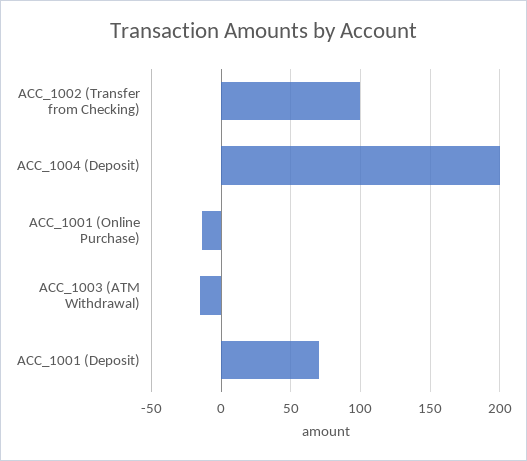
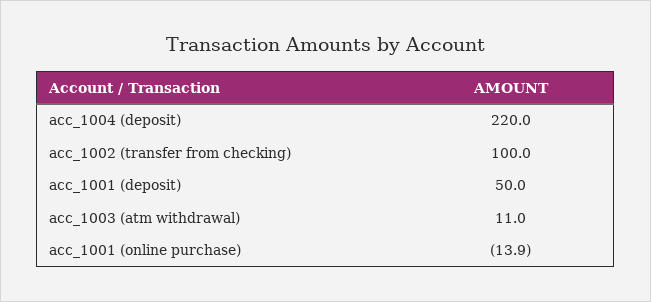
  {
    "ACC_1002 (Transfer from Checking)": 100,
-   "ACC_1004 (Deposit)": 200,
+   "ACC_1004 (Deposit)": 220,
    "ACC_1001 (Online Purchase)": -13.9,
-   "ACC_1003 (ATM Withdrawal)": -15,
+   "ACC_1003 (ATM Withdrawal)": 11,
-   "ACC_1001 (Deposit)": 70
+   "ACC_1001 (Deposit)": 50
  }

